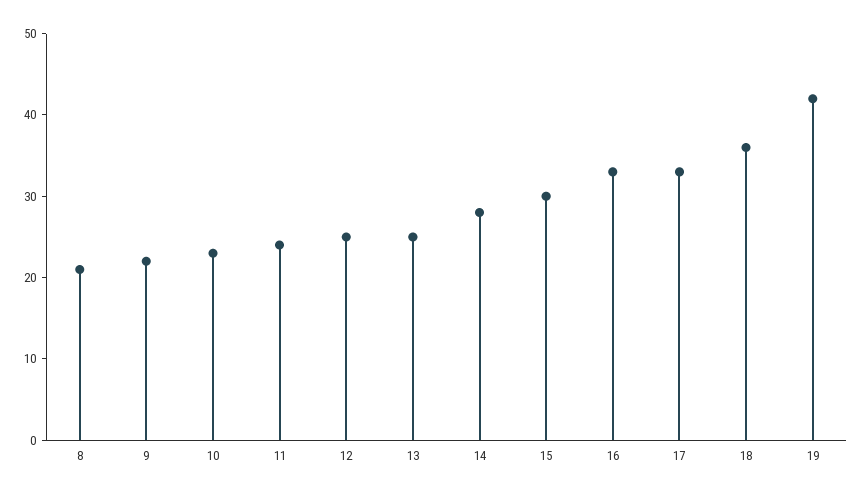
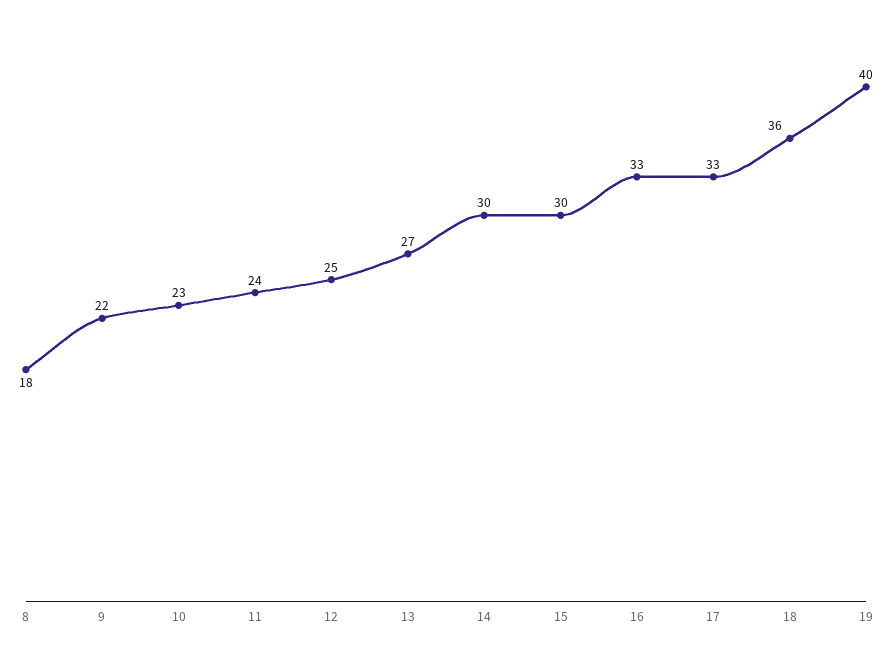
  {
-   "8": 21,
+   "8": 18,
    "9": 22,
    "10": 23,
    "11": 24,
    "12": 25,
-   "13": 25,
+   "13": 27,
-   "14": 28,
+   "14": 30,
    "15": 30,
    "16": 33,
    "17": 33,
    "18": 36,
-   "19": 42
+   "19": 40
  }

